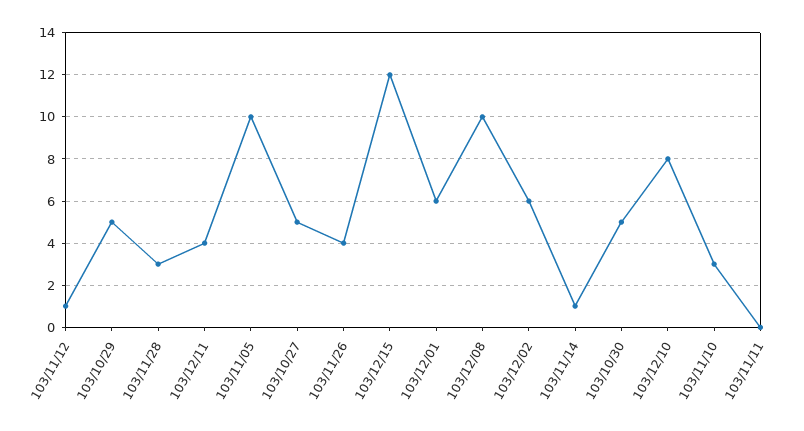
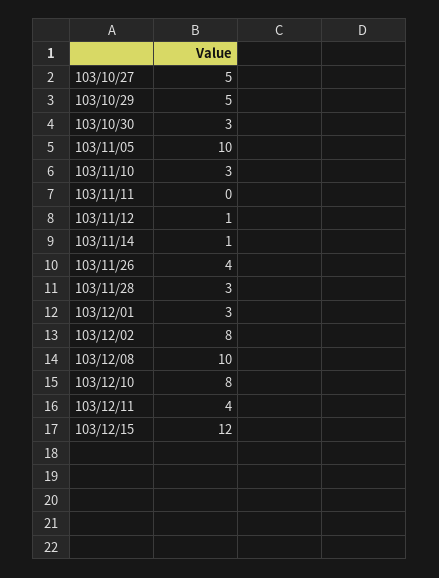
  {
    "103/11/12": 1,
    "103/10/29": 5,
    "103/11/28": 3,
    "103/12/11": 4,
    "103/11/05": 10,
    "103/10/27": 5,
    "103/11/26": 4,
    "103/12/15": 12,
-   "103/12/01": 6,
+   "103/12/01": 3,
    "103/12/08": 10,
-   "103/12/02": 6,
+   "103/12/02": 8,
    "103/11/14": 1,
-   "103/10/30": 5,
+   "103/10/30": 3,
    "103/12/10": 8,
    "103/11/10": 3,
    "103/11/11": 0
  }

